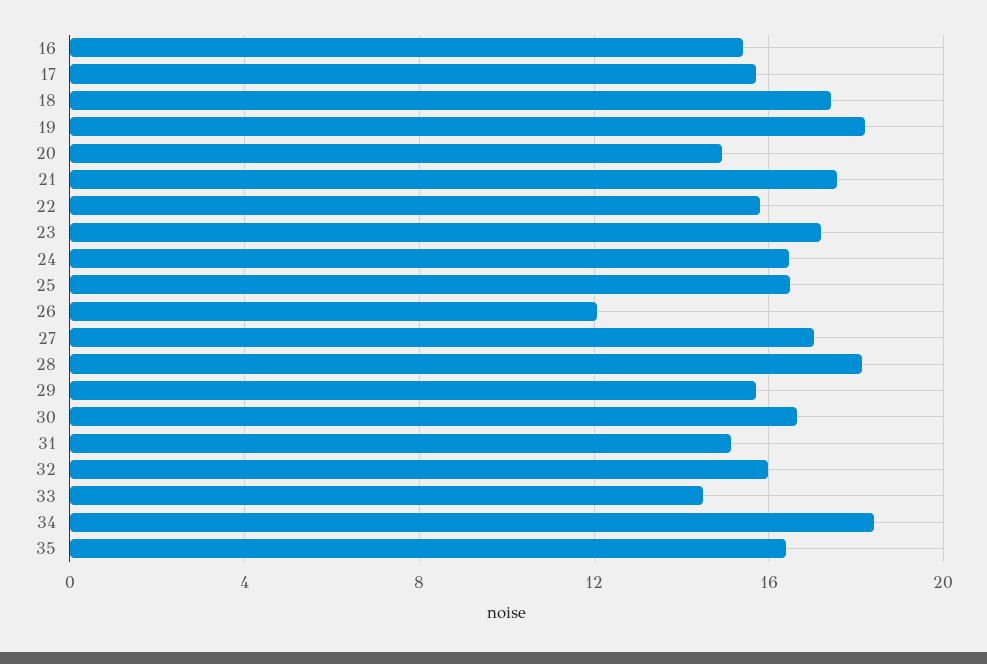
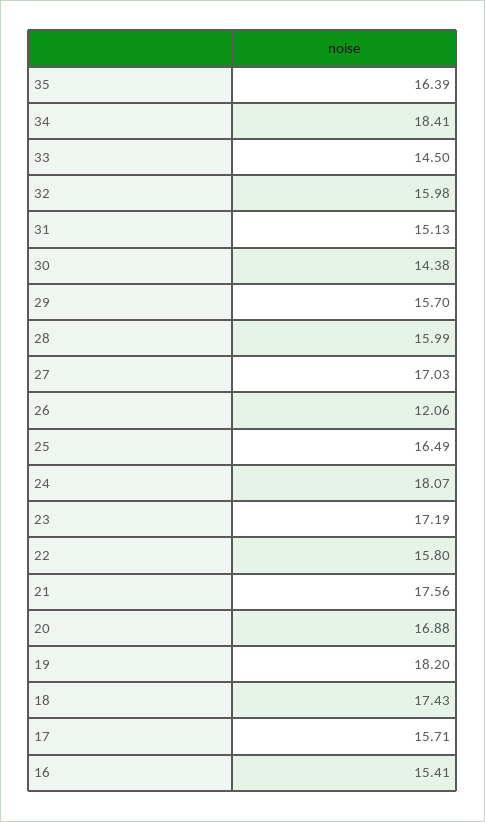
  {
    "16": 15.41,
    "17": 15.71,
    "18": 17.43,
    "19": 18.2,
-   "20": 15,
+   "20": 16.88,
    "21": 17.56,
    "22": 15.8,
    "23": 17.19,
-   "24": 16.5,
+   "24": 18.07,
    "25": 16.49,
    "26": 12.06,
    "27": 17.03,
-   "28": 18,
+   "28": 15.99,
    "29": 15.7,
-   "30": 16.5,
+   "30": 14.38,
    "31": 15.13,
    "32": 15.98,
    "33": 14.5,
    "34": 18.41,
    "35": 16.39
  }

